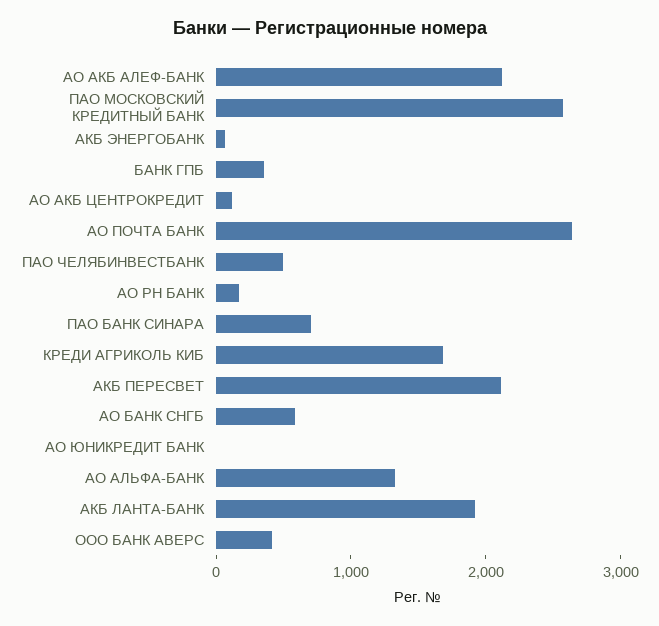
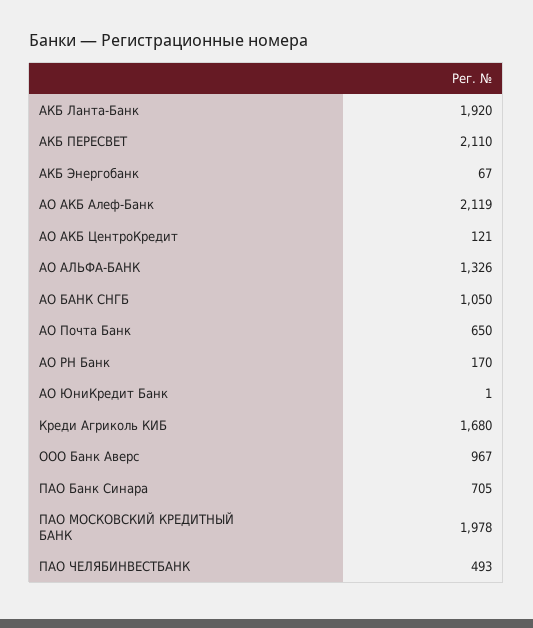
  {
    "АО АКБ АЛЕФ-БАНК": 2119,
-   "ПАО МОСКОВСКИЙ КРЕДИТНЫЙ БАНК": 2600,
+   "ПАО МОСКОВСКИЙ КРЕДИТНЫЙ БАНК": 1978,
    "АКБ ЭНЕРГОБАНК": 67,
-   "БАНК ГПБ": 400,
    "АО АКБ ЦЕНТРОКРЕДИТ": 121,
-   "АО ПОЧТА БАНК": 2600,
+   "АО ПОЧТА БАНК": 650,
    "ПАО ЧЕЛЯБИНВЕСТБАНК": 493,
    "АО РН БАНК": 170,
    "ПАО БАНК СИНАРА": 705,
    "КРЕДИ АГРИКОЛЬ КИБ": 1680,
    "АКБ ПЕРЕСВЕТ": 2110,
-   "АО БАНК СНГБ": 600,
+   "АО БАНК СНГБ": 1050,
    "АО ЮНИКРЕДИТ БАНК": 1,
    "АО АЛЬФА-БАНК": 1326,
    "АКБ ЛАНТА-БАНК": 1920,
-   "ООО БАНК АВЕРС": 400
+   "ООО БАНК АВЕРС": 967
  }

